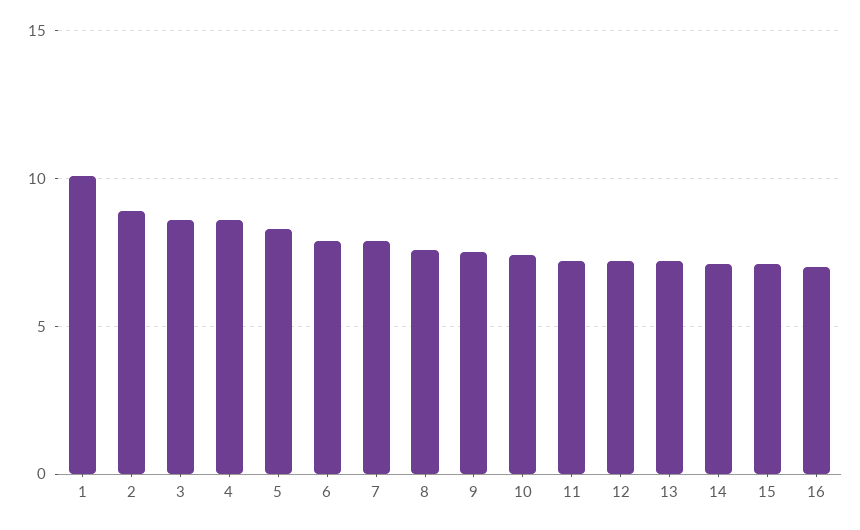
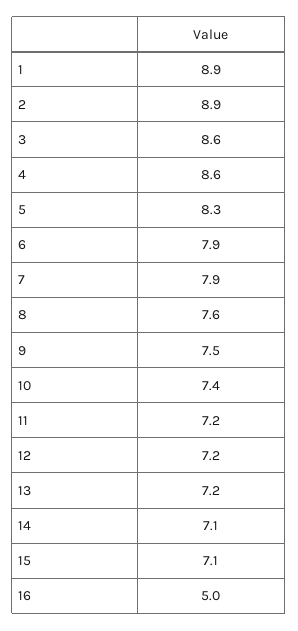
  {
-   "1": 10,
+   "1": 8.9,
    "2": 8.9,
    "3": 8.6,
    "4": 8.6,
    "5": 8.3,
    "6": 7.9,
    "7": 7.9,
    "8": 7.6,
    "9": 7.5,
    "10": 7.4,
    "11": 7.2,
    "12": 7.2,
    "13": 7.2,
    "14": 7.1,
    "15": 7.1,
-   "16": 7
+   "16": 5
  }

